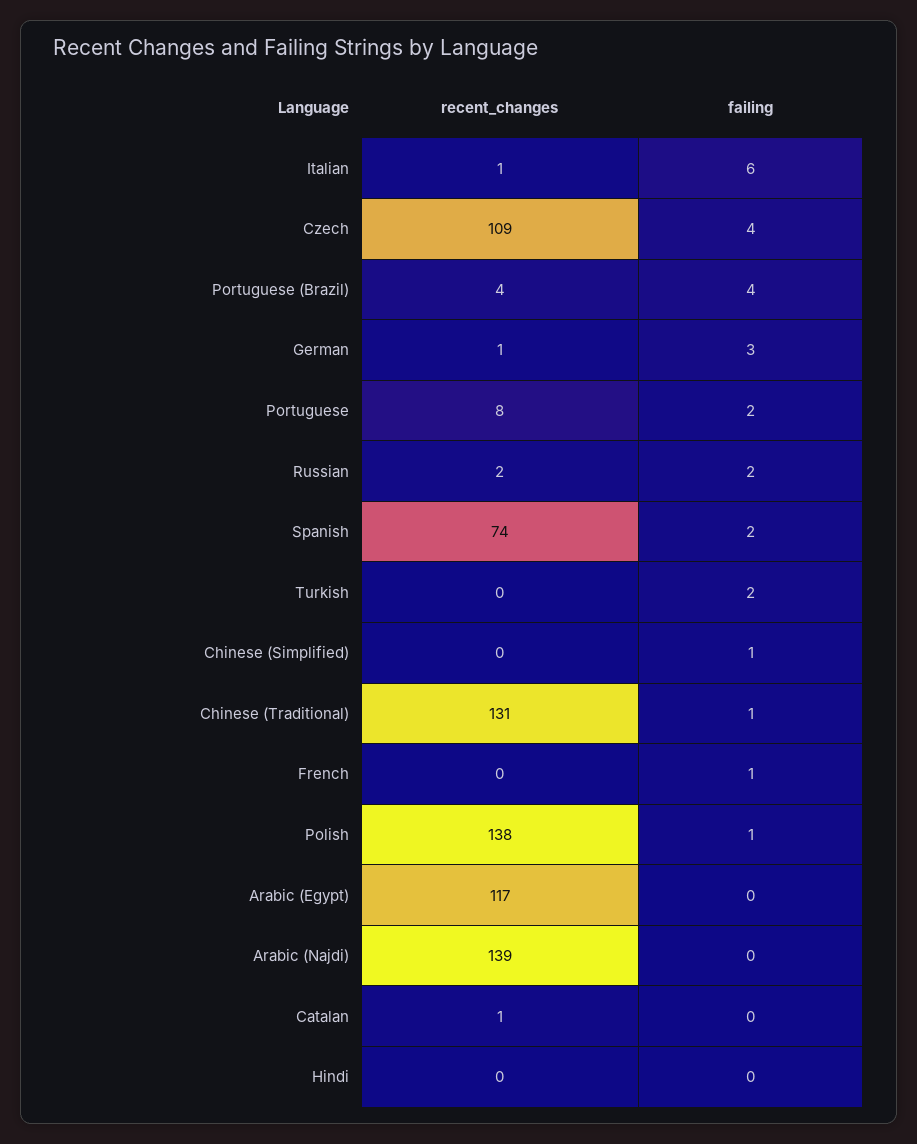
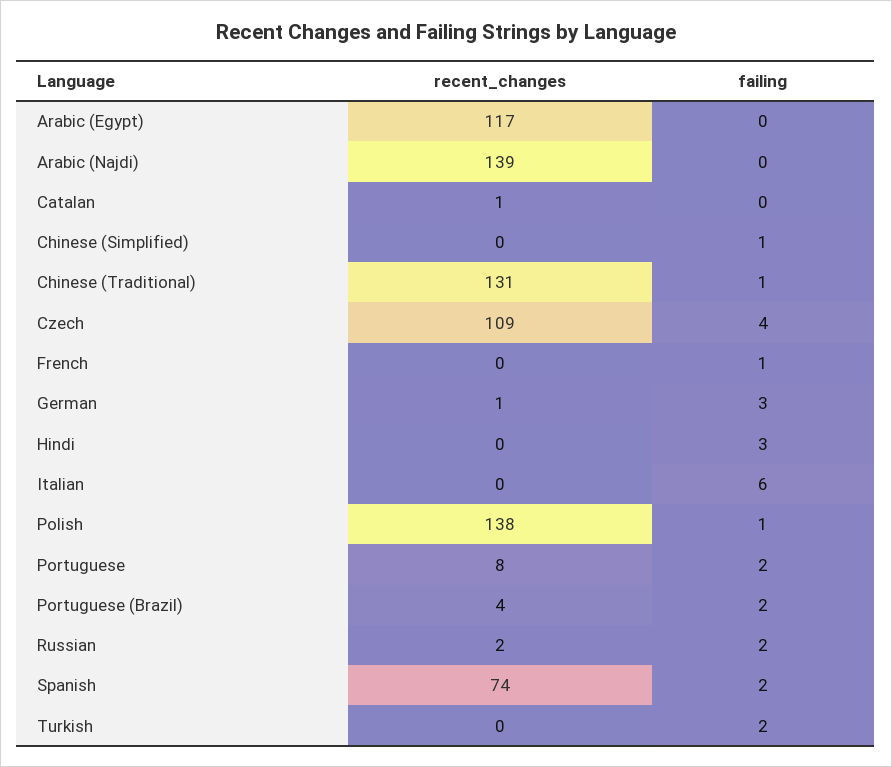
  {
    "recent_changes": {
-     "Italian": 1,
+     "Italian": 0,
      "Czech": 109,
      "Portuguese (Brazil)": 4,
      "German": 1,
      "Portuguese": 8,
      "Russian": 2,
      "Spanish": 74,
      "Turkish": 0,
      "Chinese (Simplified)": 0,
      "Chinese (Traditional)": 131,
      "French": 0,
      "Polish": 138,
      "Arabic (Egypt)": 117,
      "Arabic (Najdi)": 139,
      "Catalan": 1,
      "Hindi": 0
    },
    "failing": {
      "Italian": 6,
      "Czech": 4,
-     "Portuguese (Brazil)": 4,
+     "Portuguese (Brazil)": 2,
      "German": 3,
      "Portuguese": 2,
      "Russian": 2,
      "Spanish": 2,
      "Turkish": 2,
      "Chinese (Simplified)": 1,
      "Chinese (Traditional)": 1,
      "French": 1,
      "Polish": 1,
      "Arabic (Egypt)": 0,
      "Arabic (Najdi)": 0,
      "Catalan": 0,
-     "Hindi": 0
+     "Hindi": 3
    }
  }

